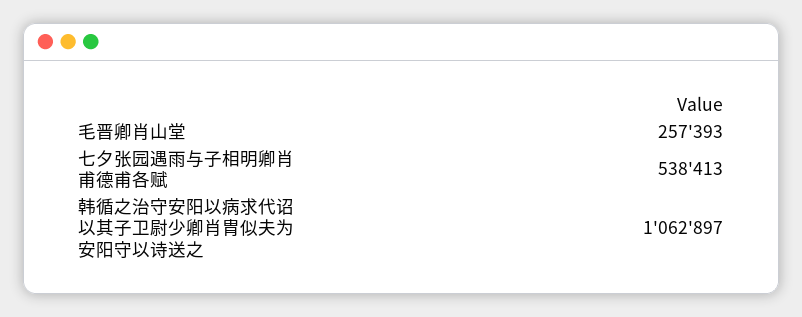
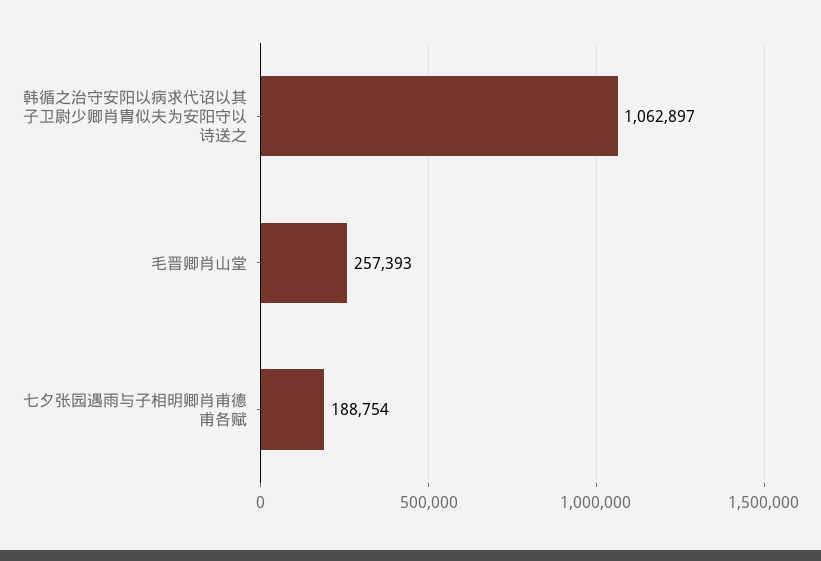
  {
    "毛晋卿肖山堂": 257393,
-   "七夕张园遇雨与子相明卿肖甫德甫各赋": 538413,
+   "七夕张园遇雨与子相明卿肖甫德甫各赋": 188754,
    "韩循之治守安阳以病求代诏以其子卫尉少卿肖胄似夫为安阳守以诗送之": 1062897
  }

